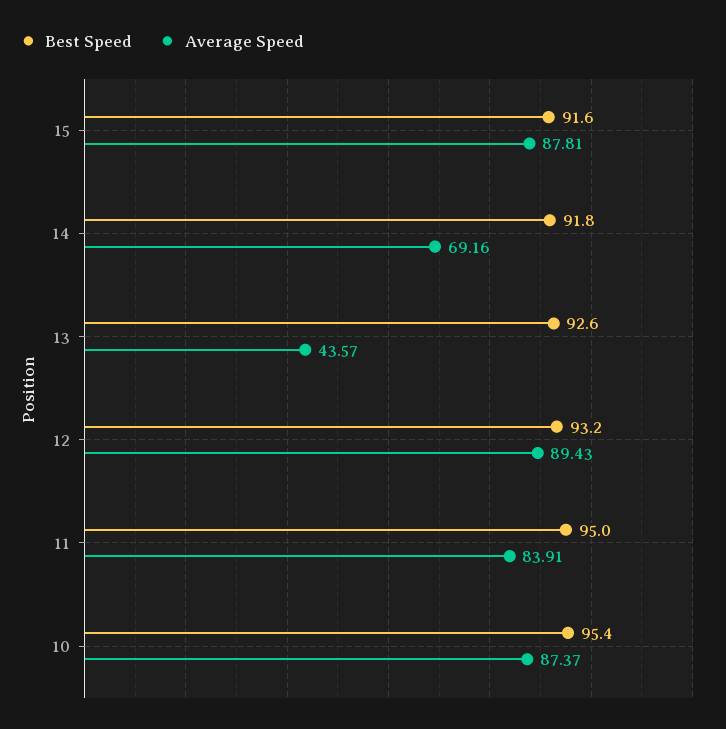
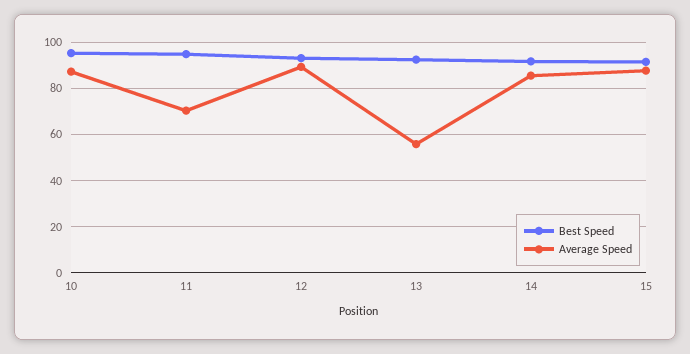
  {
    "Best Speed": {
      "15": 91.6,
      "14": 91.8,
      "13": 92.6,
      "12": 93.2,
      "11": 95,
      "10": 95.4
    },
    "Average Speed": {
      "15": 87.81,
-     "14": 69.16,
+     "14": 85,
-     "13": 43.57,
+     "13": 55,
      "12": 89.43,
-     "11": 83.91,
+     "11": 70,
      "10": 87.37
    }
  }

